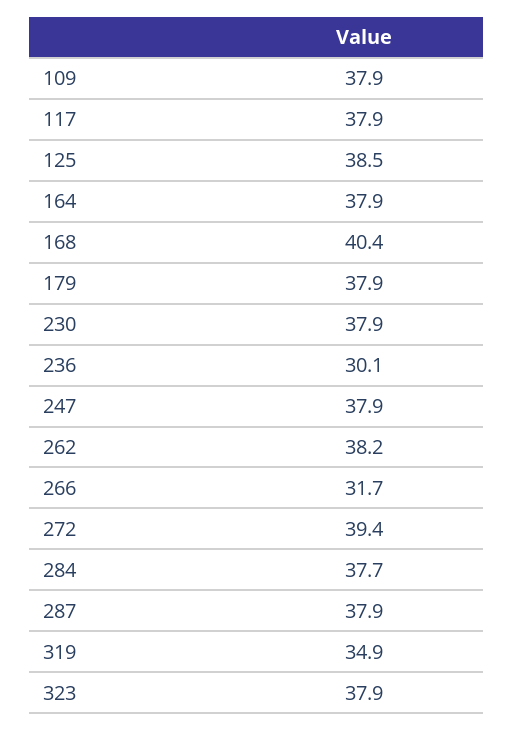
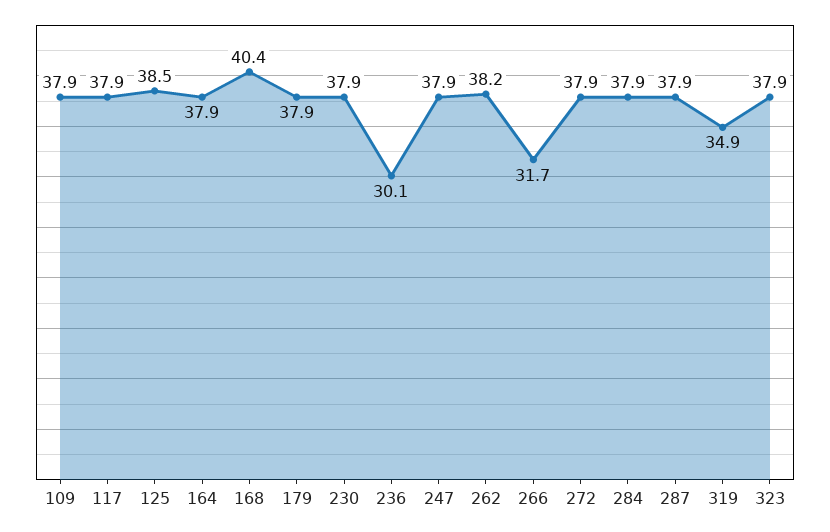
  {
    "109": 37.9,
    "117": 37.9,
    "125": 38.5,
    "164": 37.9,
    "168": 40.4,
    "179": 37.9,
    "230": 37.9,
    "236": 30.1,
    "247": 37.9,
    "262": 38.2,
    "266": 31.7,
-   "272": 39.4,
+   "272": 37.9,
-   "284": 37.7,
+   "284": 37.9,
    "287": 37.9,
    "319": 34.9,
    "323": 37.9
  }

